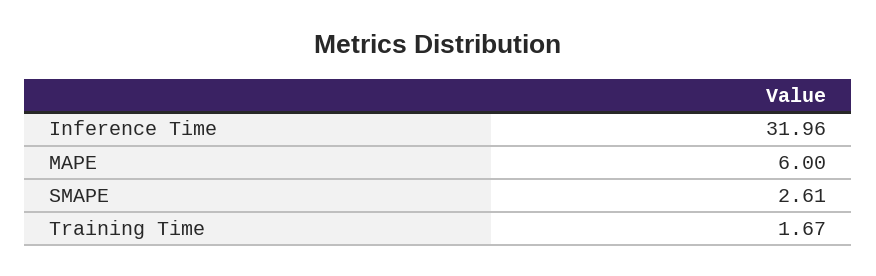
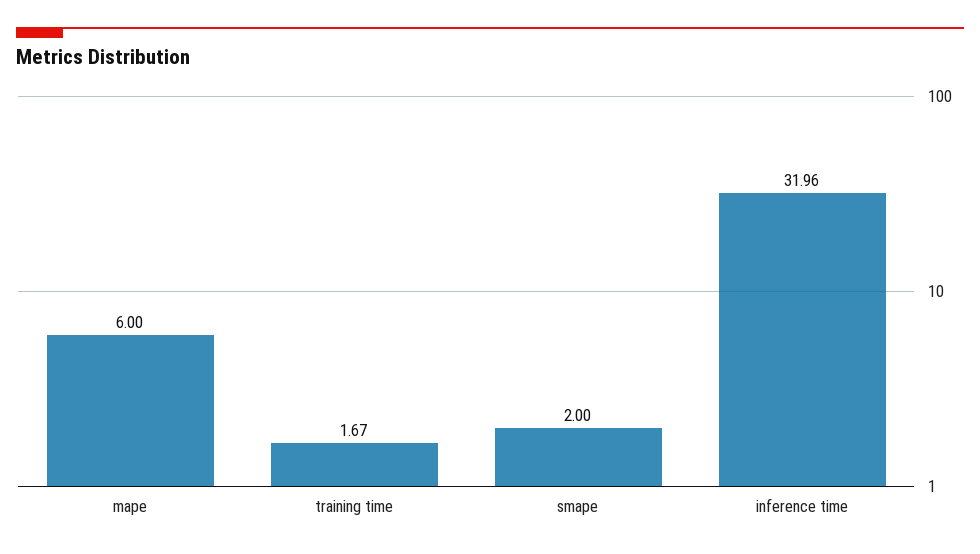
  {
    "Inference Time": 31.96,
    "MAPE": 6,
-   "SMAPE": 2.61,
+   "SMAPE": 2,
    "Training Time": 1.67
  }

